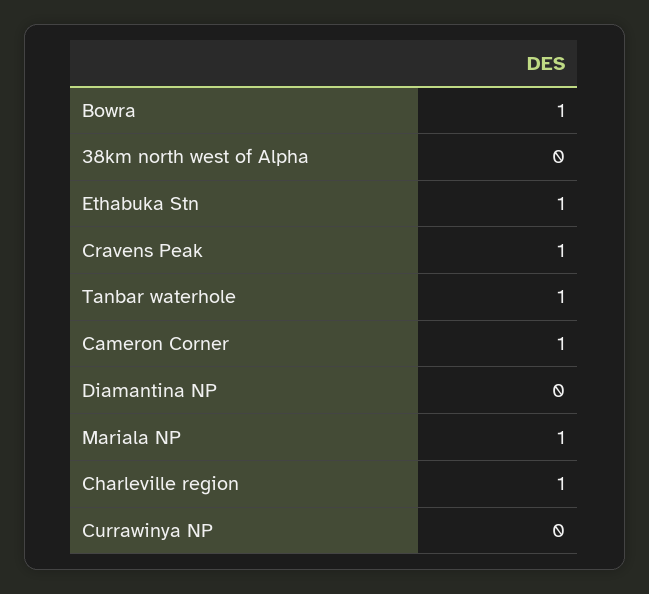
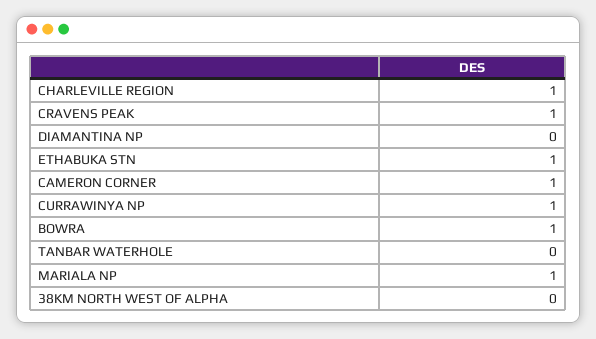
  {
    "Bowra": 1,
    "38km north west of Alpha": 0,
    "Ethabuka Stn": 1,
    "Cravens Peak": 1,
-   "Tanbar waterhole": 1,
+   "Tanbar waterhole": 0,
    "Cameron Corner": 1,
    "Diamantina NP": 0,
    "Mariala NP": 1,
    "Charleville region": 1,
-   "Currawinya NP": 0
+   "Currawinya NP": 1
  }

